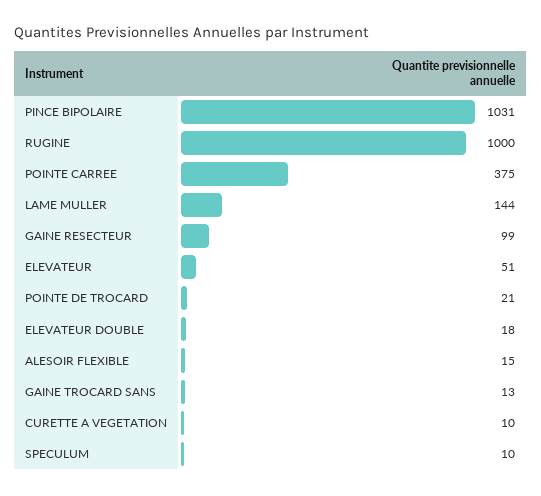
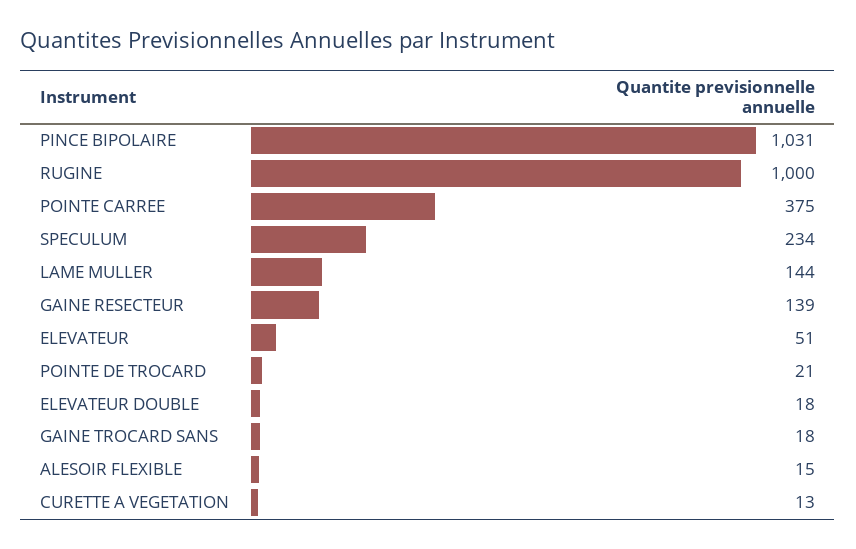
  {
    "PINCE BIPOLAIRE": 1031,
    "RUGINE": 1000,
    "POINTE CARREE": 375,
    "LAME MULLER": 144,
-   "GAINE RESECTEUR": 99,
+   "GAINE RESECTEUR": 139,
    "ELEVATEUR": 51,
    "POINTE DE TROCARD": 21,
    "ELEVATEUR DOUBLE": 18,
    "ALESOIR FLEXIBLE": 15,
-   "GAINE TROCARD SANS": 13,
+   "GAINE TROCARD SANS": 18,
-   "CURETTE A VEGETATION": 10,
+   "CURETTE A VEGETATION": 13,
-   "SPECULUM": 10
+   "SPECULUM": 234
  }

